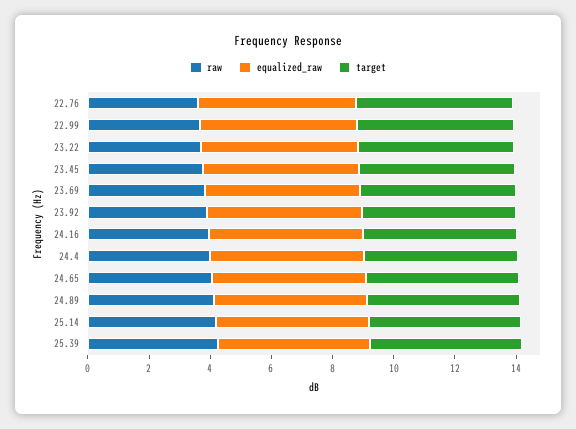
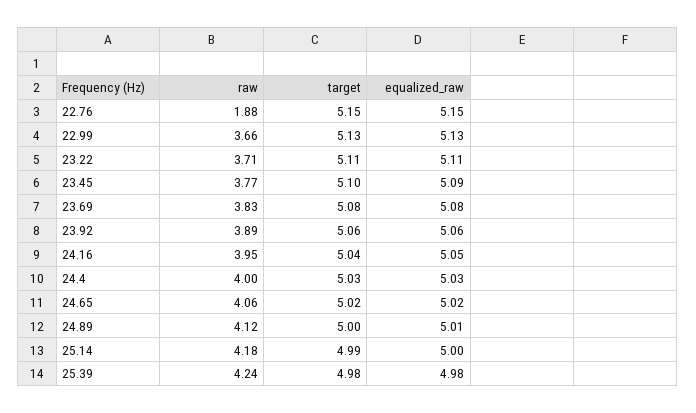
  {
    "raw": {
-     "22.76": 3.5,
+     "22.76": 1.88,
      "22.99": 3.66,
      "23.22": 3.71,
      "23.45": 3.77,
      "23.69": 3.83,
      "23.92": 3.89,
      "24.16": 3.95,
      "24.4": 4,
      "24.65": 4.06,
      "24.89": 4.12,
      "25.14": 4.18,
      "25.39": 4.24
    },
    "equalized_raw": {
      "22.76": 5.15,
      "22.99": 5.13,
      "23.22": 5.11,
      "23.45": 5.09,
      "23.69": 5.08,
      "23.92": 5.06,
      "24.16": 5.05,
      "24.4": 5.03,
      "24.65": 5.02,
      "24.89": 5.01,
      "25.14": 5,
      "25.39": 4.98
    },
    "target": {
      "22.76": 5.15,
      "22.99": 5.13,
      "23.22": 5.11,
      "23.45": 5.1,
      "23.69": 5.08,
      "23.92": 5.06,
      "24.16": 5.04,
      "24.4": 5.03,
      "24.65": 5.02,
      "24.89": 5,
      "25.14": 4.99,
      "25.39": 4.98
    }
  }

